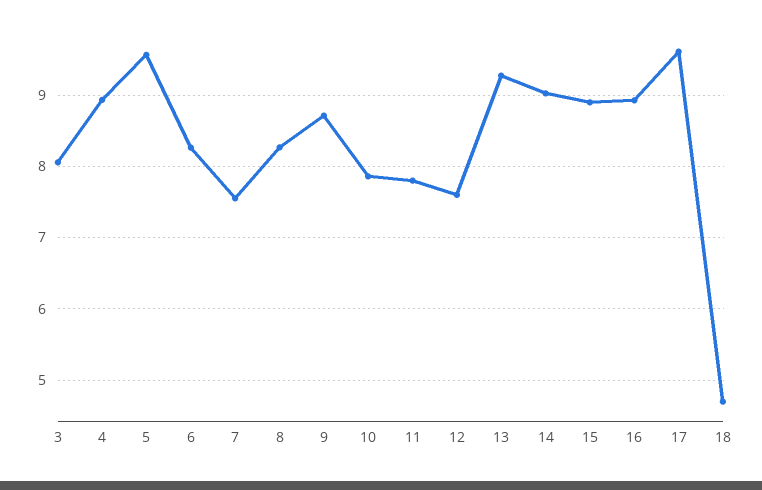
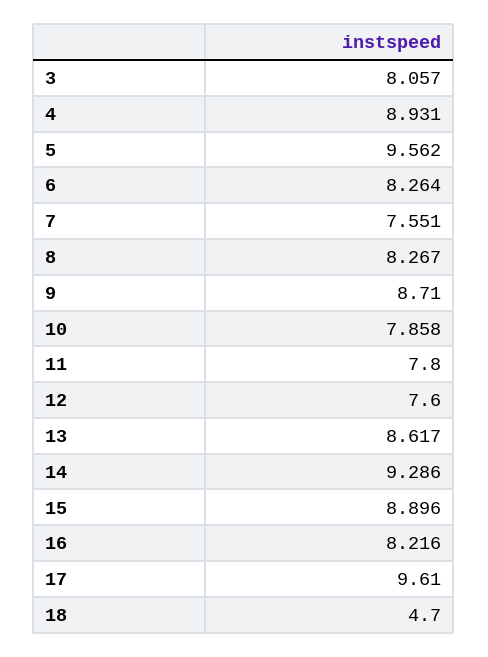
  {
    "3": 8.057,
    "4": 8.931,
    "5": 9.562,
    "6": 8.264,
    "7": 7.551,
    "8": 8.267,
    "9": 8.71,
    "10": 7.858,
    "11": 7.8,
    "12": 7.6,
-   "13": 9.3,
+   "13": 8.617,
-   "14": 9,
+   "14": 9.286,
    "15": 8.896,
-   "16": 8.9,
+   "16": 8.216,
    "17": 9.61,
    "18": 4.7
  }

